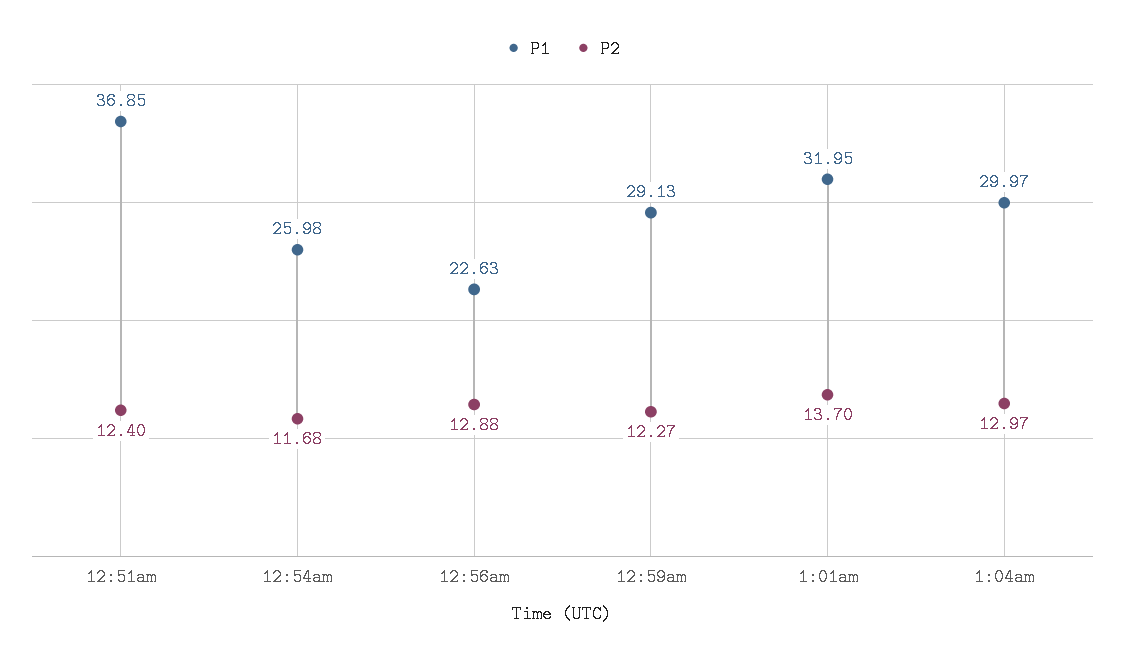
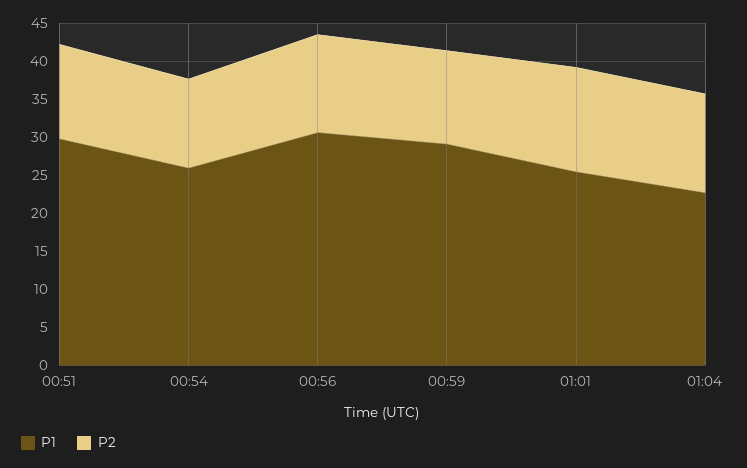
  {
    "P1": {
-     "12:51am": 36.85,
+     "12:51am": 30,
      "12:54am": 25.98,
-     "12:56am": 22.63,
+     "12:56am": 30,
      "12:59am": 29.13,
-     "1:01am": 31.95,
+     "1:01am": 25,
-     "1:04am": 29.97
+     "1:04am": 22.5
    },
    "P2": {
      "12:51am": 12.4,
      "12:54am": 11.68,
      "12:56am": 12.88,
      "12:59am": 12.27,
      "1:01am": 13.7,
      "1:04am": 12.97
    }
  }

